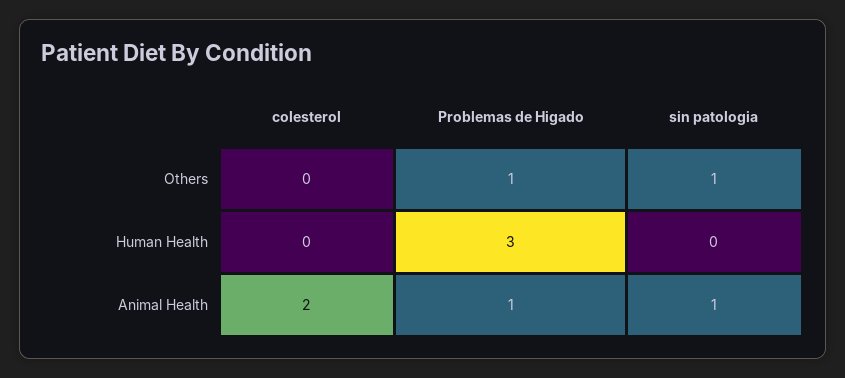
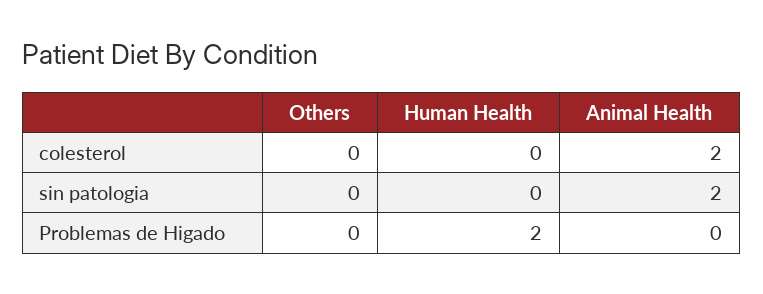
  {
    "colesterol": {
      "Others": 0,
      "Human Health": 0,
      "Animal Health": 2
    },
    "Problemas de Higado": {
-     "Others": 1,
+     "Others": 0,
-     "Human Health": 3,
+     "Human Health": 2,
-     "Animal Health": 1
+     "Animal Health": 0
    },
    "sin patologia": {
-     "Others": 1,
+     "Others": 0,
      "Human Health": 0,
-     "Animal Health": 1
+     "Animal Health": 2
    }
  }

